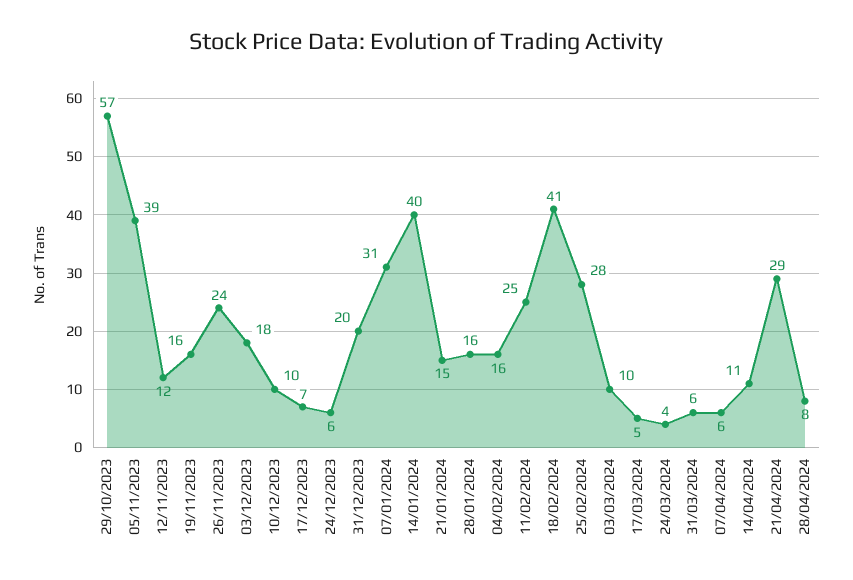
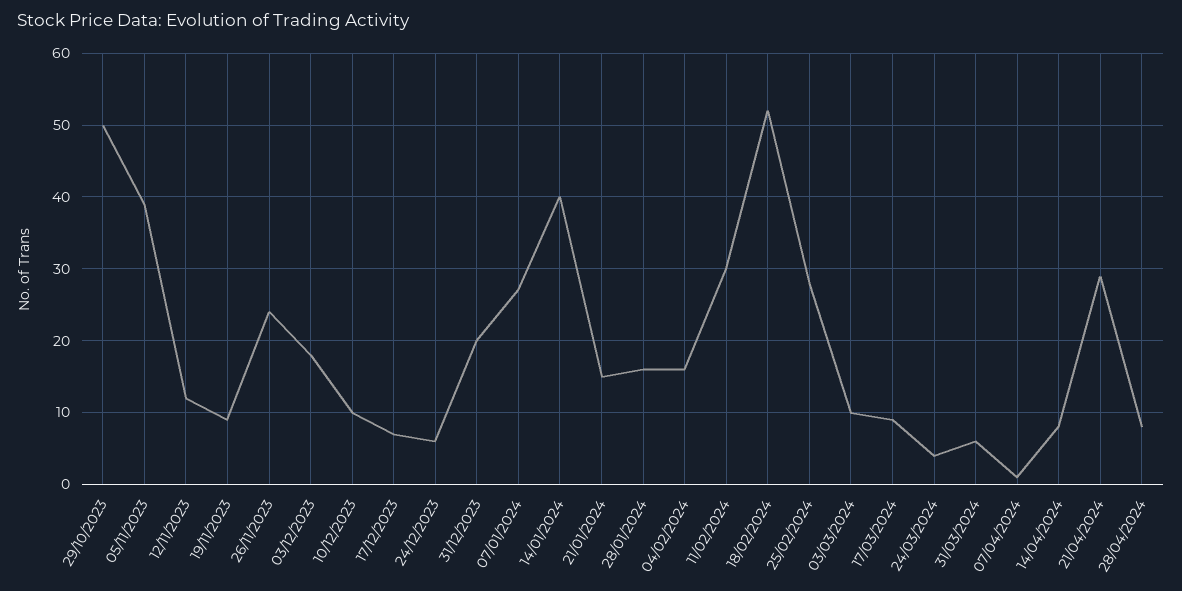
  {
-   "29/10/2023": 57,
+   "29/10/2023": 50,
    "05/11/2023": 39,
    "12/11/2023": 12,
-   "19/11/2023": 16,
+   "19/11/2023": 9,
    "26/11/2023": 24,
    "03/12/2023": 18,
    "10/12/2023": 10,
    "17/12/2023": 7,
    "24/12/2023": 6,
    "31/12/2023": 20,
-   "07/01/2024": 31,
+   "07/01/2024": 27,
    "14/01/2024": 40,
    "21/01/2024": 15,
    "28/01/2024": 16,
    "04/02/2024": 16,
-   "11/02/2024": 25,
+   "11/02/2024": 30,
-   "18/02/2024": 41,
+   "18/02/2024": 52,
    "25/02/2024": 28,
    "03/03/2024": 10,
-   "17/03/2024": 5,
+   "17/03/2024": 9,
    "24/03/2024": 4,
    "31/03/2024": 6,
-   "07/04/2024": 6,
+   "07/04/2024": 1,
-   "14/04/2024": 11,
+   "14/04/2024": 8,
    "21/04/2024": 29,
    "28/04/2024": 8
  }

